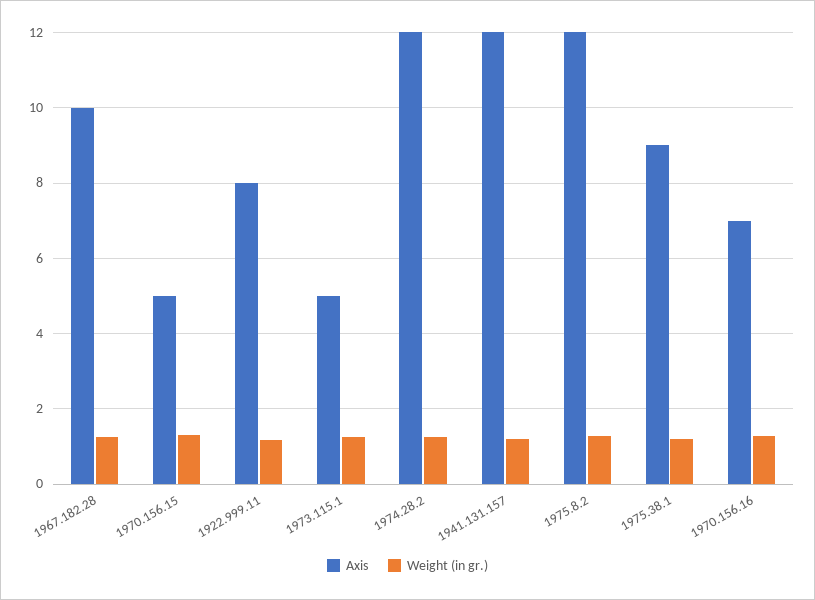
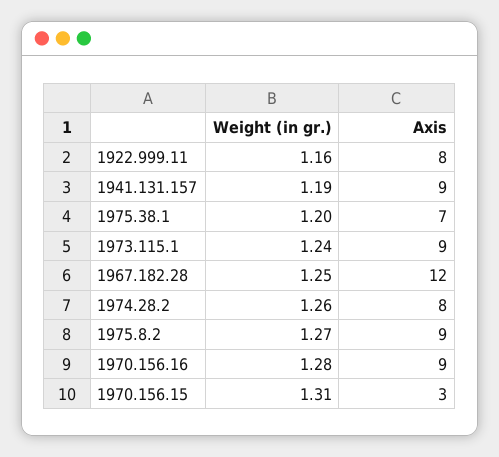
  {
    "Axis": {
-     "1967.182.28": 10,
+     "1967.182.28": 12,
-     "1970.156.15": 5,
+     "1970.156.15": 3,
      "1922.999.11": 8,
-     "1973.115.1": 5,
+     "1973.115.1": 9,
-     "1974.28.2": 12,
+     "1974.28.2": 8,
-     "1941.131.157": 12,
+     "1941.131.157": 9,
-     "1975.8.2": 12,
+     "1975.8.2": 9,
-     "1975.38.1": 9,
+     "1975.38.1": 7,
-     "1970.156.16": 7
+     "1970.156.16": 9
    },
    "Weight (in gr.)": {
      "1967.182.28": 1.25,
      "1970.156.15": 1.31,
      "1922.999.11": 1.16,
      "1973.115.1": 1.24,
      "1974.28.2": 1.26,
      "1941.131.157": 1.19,
      "1975.8.2": 1.27,
      "1975.38.1": 1.2,
      "1970.156.16": 1.28
    }
  }

